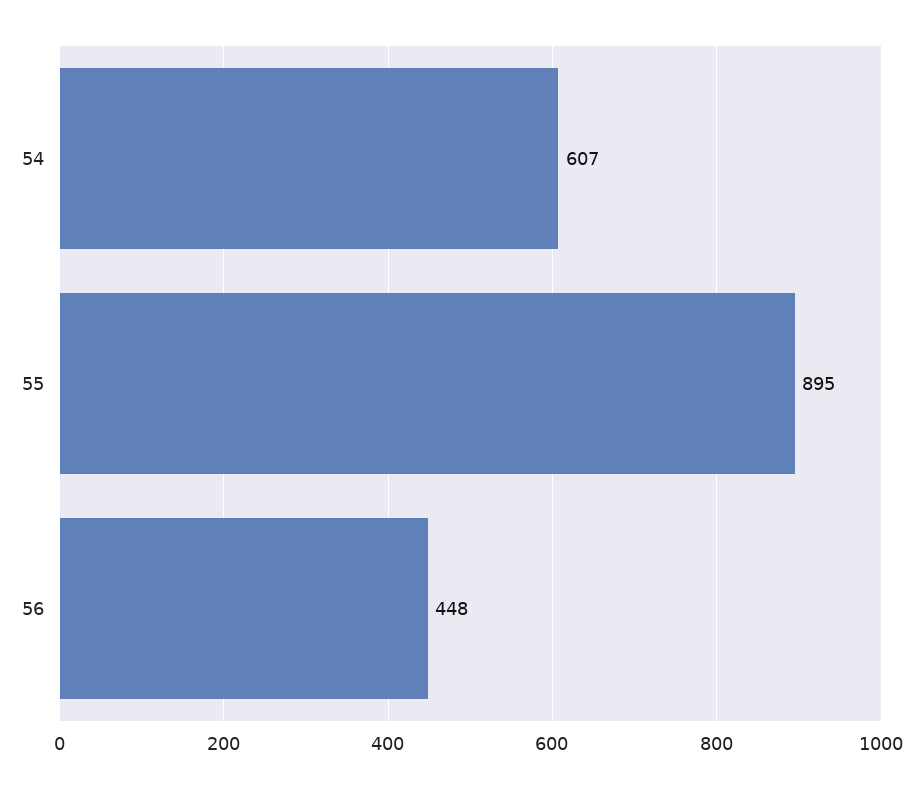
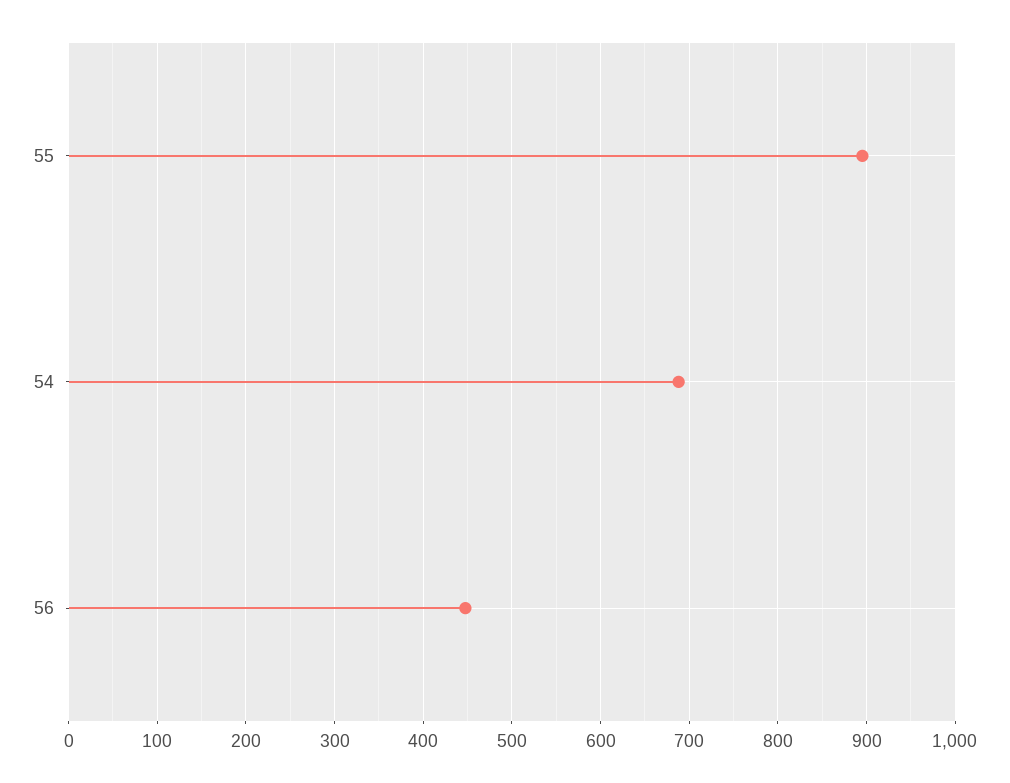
  {
-   "54": 607,
+   "54": 690,
    "55": 895,
    "56": 448
  }

